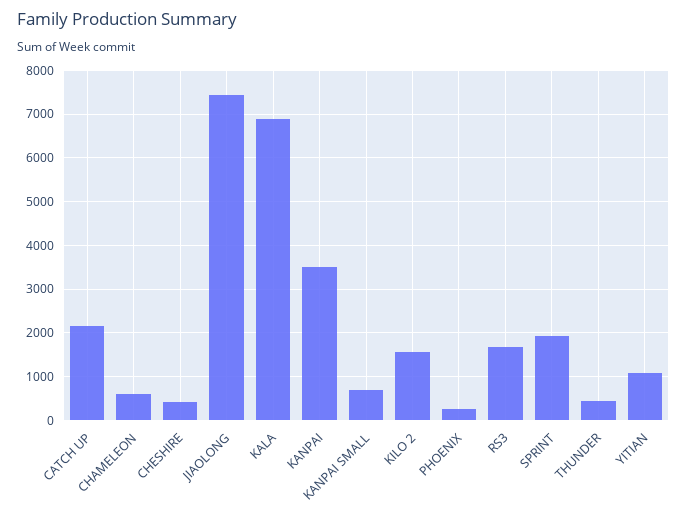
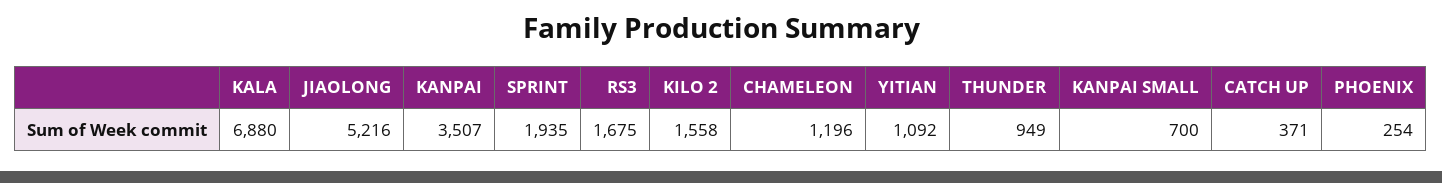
  {
-   "CATCH UP": 2200,
+   "CATCH UP": 371,
-   "CHAMELEON": 600,
+   "CHAMELEON": 1196,
-   "CHESHIRE": 400,
-   "JIAOLONG": 7400,
+   "JIAOLONG": 5216,
    "KALA": 6880,
    "KANPAI": 3507,
    "KANPAI SMALL": 700,
    "KILO 2": 1558,
    "PHOENIX": 254,
    "RS3": 1675,
    "SPRINT": 1935,
-   "THUNDER": 400,
+   "THUNDER": 949,
    "YITIAN": 1092
  }

